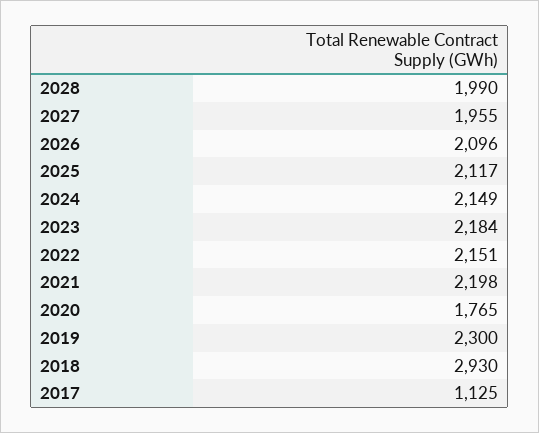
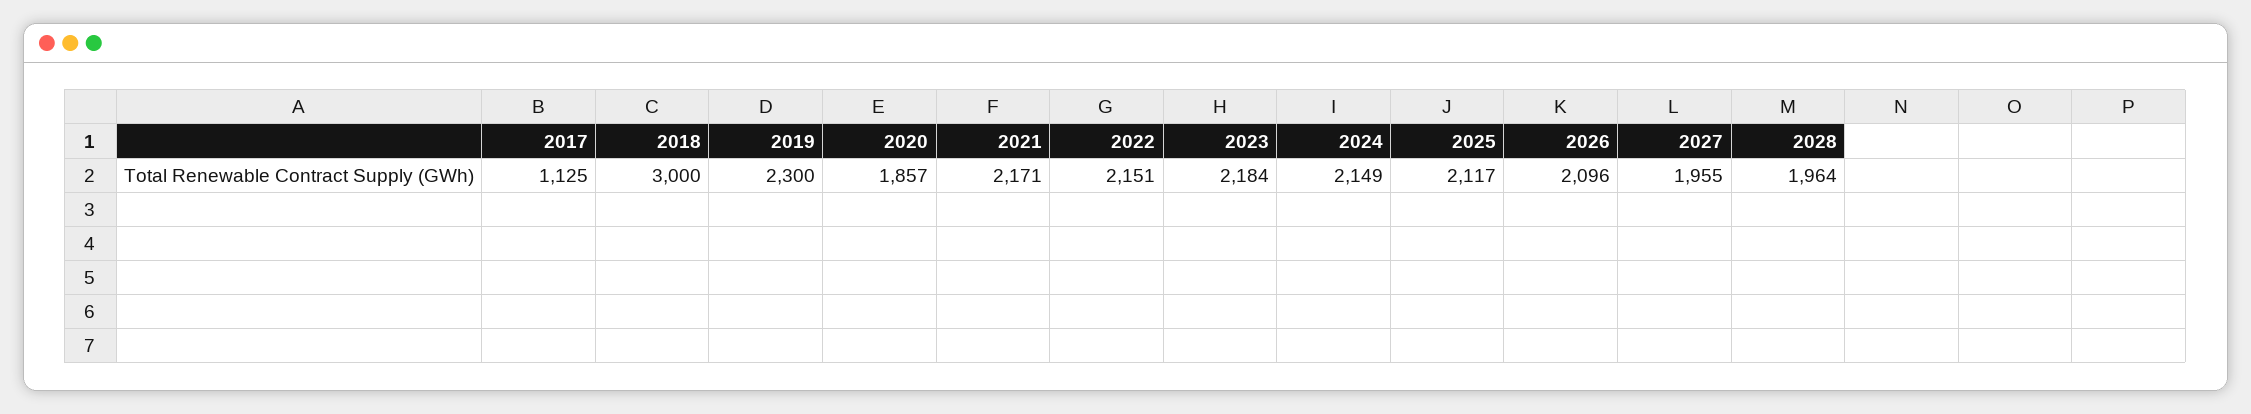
  {
-   "2028": 1990,
+   "2028": 1964,
    "2027": 1955,
    "2026": 2096,
    "2025": 2117,
    "2024": 2149,
    "2023": 2184,
    "2022": 2151,
-   "2021": 2198,
+   "2021": 2171,
-   "2020": 1765,
+   "2020": 1857,
    "2019": 2300,
-   "2018": 2930,
+   "2018": 3000,
    "2017": 1125
  }

